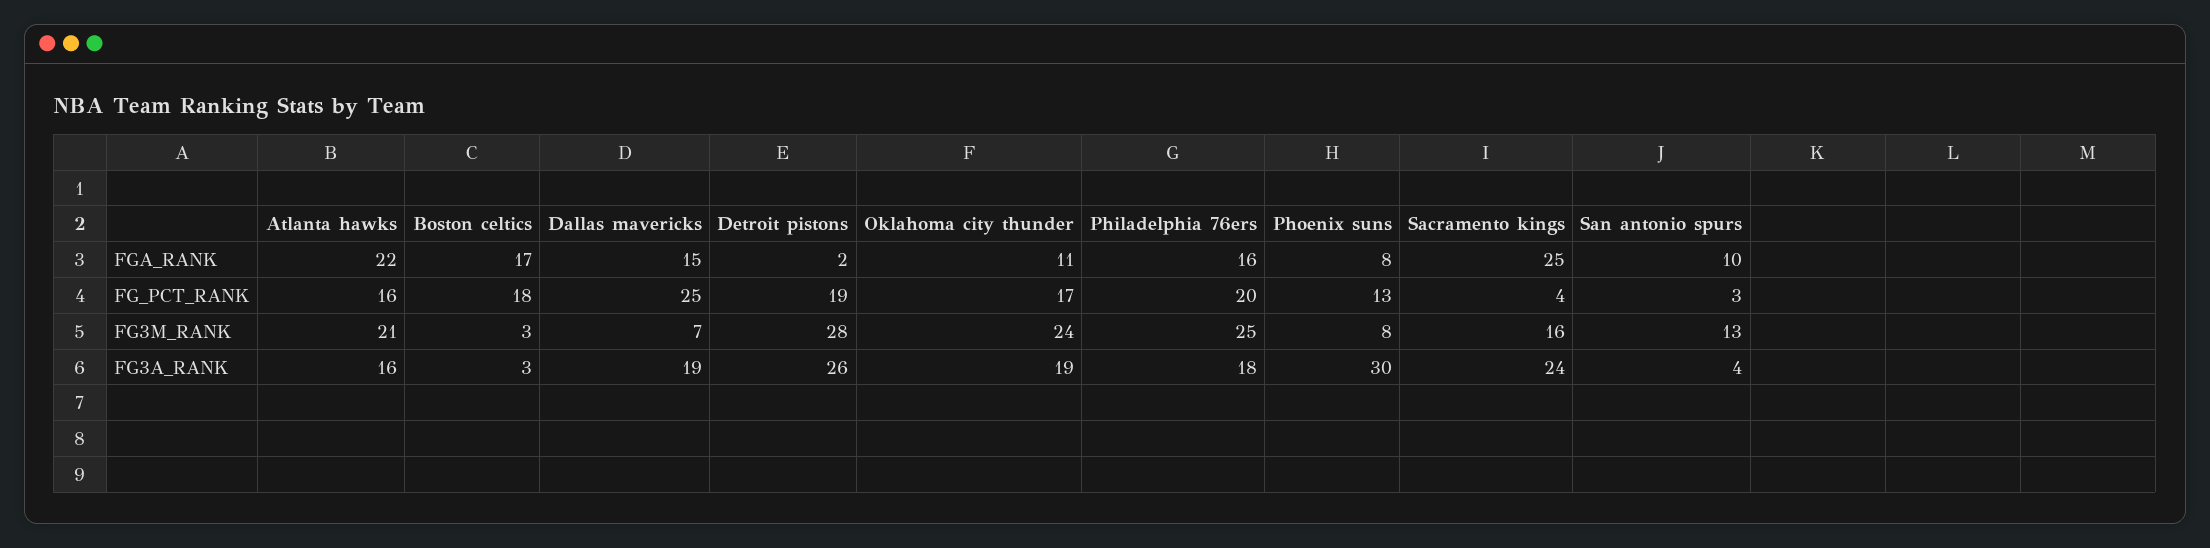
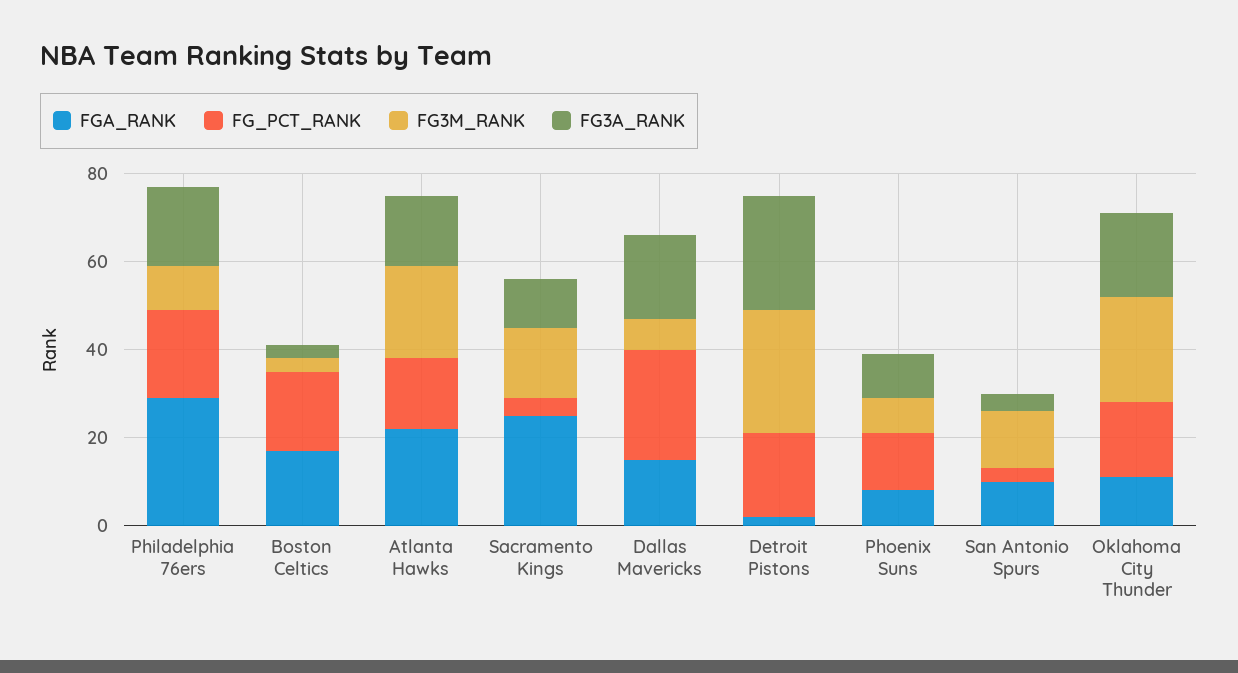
  {
    "FGA_RANK": {
      "Atlanta hawks": 22,
      "Boston celtics": 17,
      "Dallas mavericks": 15,
      "Detroit pistons": 2,
      "Oklahoma city thunder": 11,
-     "Philadelphia 76ers": 16,
+     "Philadelphia 76ers": 30,
      "Phoenix suns": 8,
      "Sacramento kings": 25,
      "San antonio spurs": 10
    },
    "FG_PCT_RANK": {
      "Atlanta hawks": 16,
      "Boston celtics": 18,
      "Dallas mavericks": 25,
      "Detroit pistons": 19,
      "Oklahoma city thunder": 17,
      "Philadelphia 76ers": 20,
      "Phoenix suns": 13,
      "Sacramento kings": 4,
      "San antonio spurs": 3
    },
    "FG3M_RANK": {
      "Atlanta hawks": 21,
      "Boston celtics": 3,
      "Dallas mavericks": 7,
      "Detroit pistons": 28,
      "Oklahoma city thunder": 24,
-     "Philadelphia 76ers": 25,
+     "Philadelphia 76ers": 10,
      "Phoenix suns": 8,
      "Sacramento kings": 16,
      "San antonio spurs": 13
    },
    "FG3A_RANK": {
      "Atlanta hawks": 16,
      "Boston celtics": 3,
      "Dallas mavericks": 19,
      "Detroit pistons": 26,
      "Oklahoma city thunder": 19,
      "Philadelphia 76ers": 18,
-     "Phoenix suns": 30,
+     "Phoenix suns": 10,
-     "Sacramento kings": 24,
+     "Sacramento kings": 10,
      "San antonio spurs": 4
    }
  }

